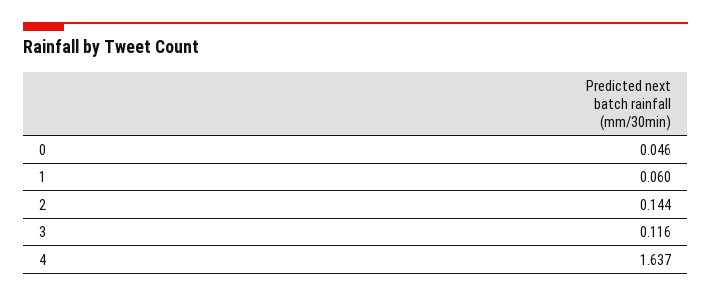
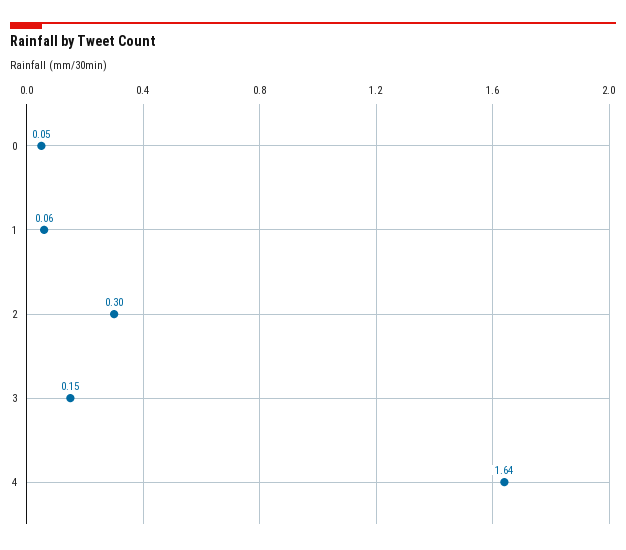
  {
    "0": 0.046,
    "1": 0.06,
-   "2": 0.144,
+   "2": 0.3,
-   "3": 0.116,
+   "3": 0.15,
    "4": 1.637
  }

